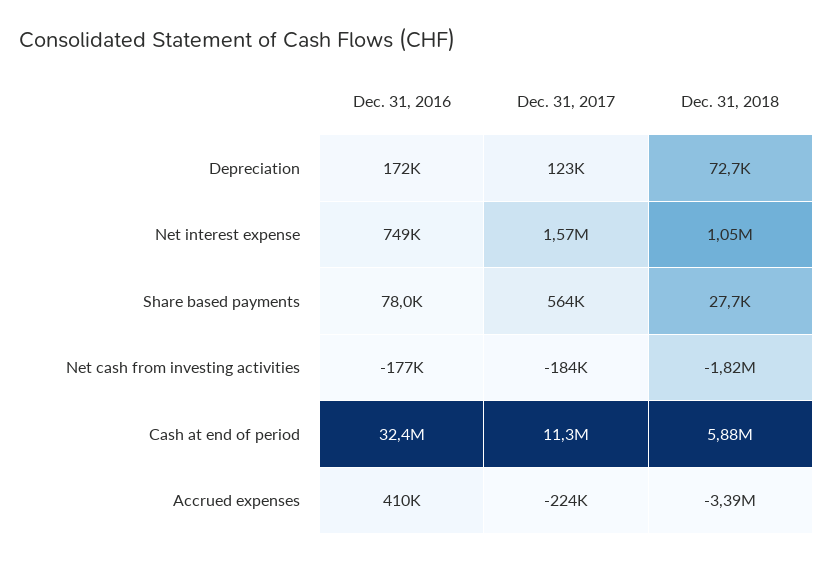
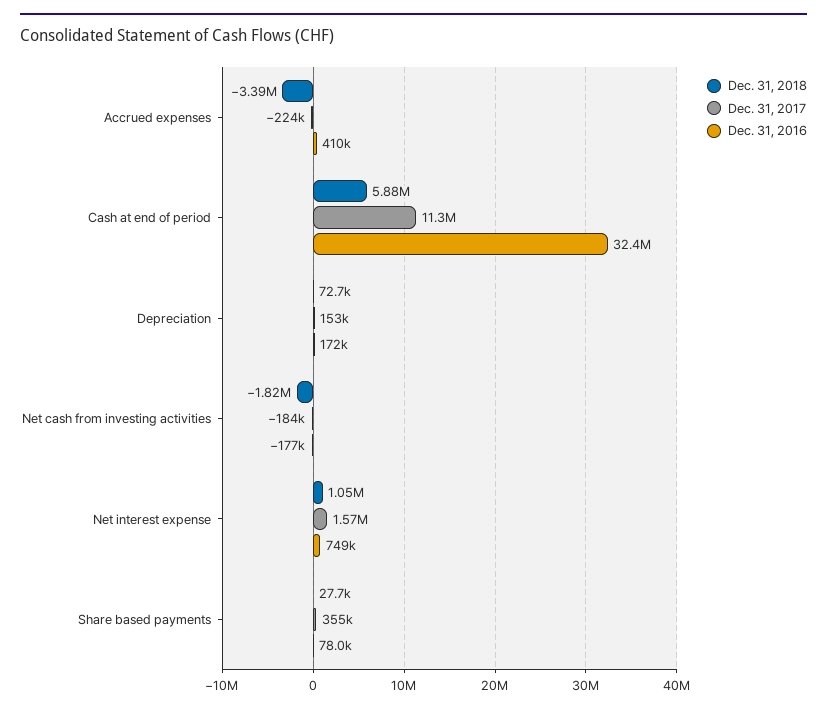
  {
    "Dec. 31, 2016": {
      "Depreciation": 172000,
      "Net interest expense": 749000,
      "Share based payments": 78000,
      "Net cash from investing activities": -177000,
      "Cash at end of period": 32400000,
      "Accrued expenses": 410000
    },
    "Dec. 31, 2017": {
-     "Depreciation": 123000,
+     "Depreciation": 153000,
      "Net interest expense": 1570000,
-     "Share based payments": 564000,
+     "Share based payments": 355000,
      "Net cash from investing activities": -184000,
      "Cash at end of period": 11300000,
      "Accrued expenses": -224000
    },
    "Dec. 31, 2018": {
      "Depreciation": 72700,
      "Net interest expense": 1050000,
      "Share based payments": 27700,
      "Net cash from investing activities": -1820000,
      "Cash at end of period": 5880000,
      "Accrued expenses": -3390000
    }
  }

